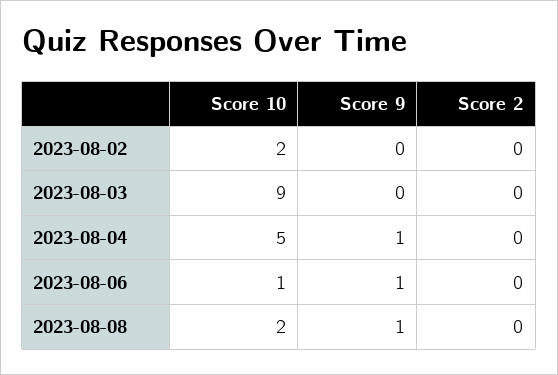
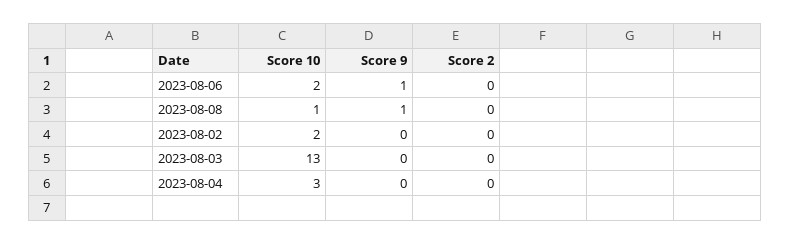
  {
    "Score 10": {
      "2023-08-02": 2,
-     "2023-08-03": 9,
+     "2023-08-03": 13,
-     "2023-08-04": 5,
+     "2023-08-04": 3,
-     "2023-08-06": 1,
+     "2023-08-06": 2,
-     "2023-08-08": 2
+     "2023-08-08": 1
    },
    "Score 9": {
      "2023-08-02": 0,
      "2023-08-03": 0,
-     "2023-08-04": 1,
+     "2023-08-04": 0,
      "2023-08-06": 1,
      "2023-08-08": 1
    },
    "Score 2": {
      "2023-08-02": 0,
      "2023-08-03": 0,
      "2023-08-04": 0,
      "2023-08-06": 0,
      "2023-08-08": 0
    }
  }

